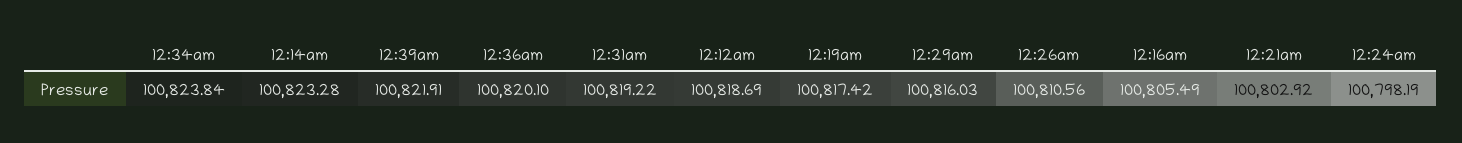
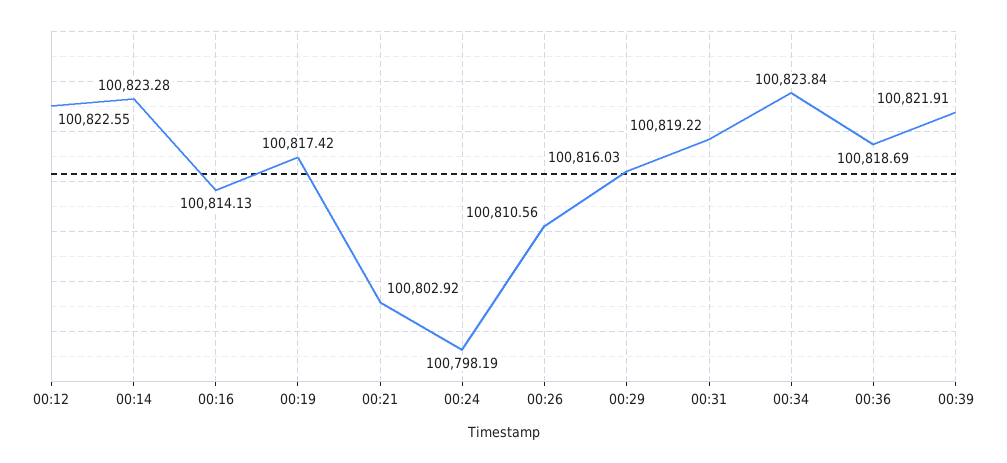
  {
    "12:34am": 100823.84,
    "12:14am": 100823.28,
    "12:39am": 100821.91,
-   "12:36am": 100820.1,
+   "12:36am": 100818.69,
    "12:31am": 100819.22,
-   "12:12am": 100818.69,
+   "12:12am": 100822.55,
    "12:19am": 100817.42,
    "12:29am": 100816.03,
    "12:26am": 100810.56,
-   "12:16am": 100805.49,
+   "12:16am": 100814.13,
    "12:21am": 100802.92,
    "12:24am": 100798.19
  }

